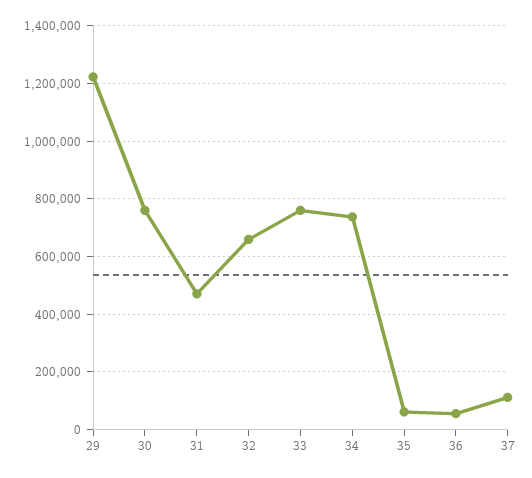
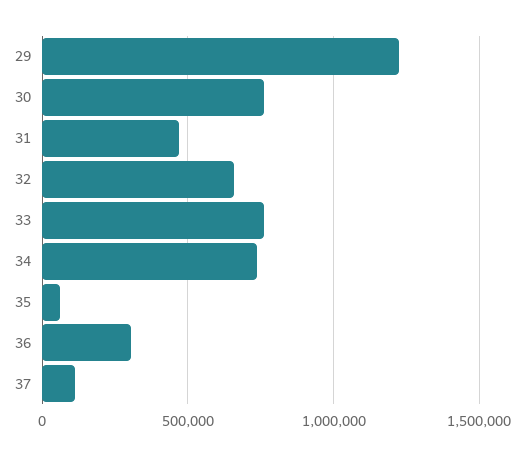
  {
    "29": 1225000,
    "30": 750000,
    "31": 475000,
    "32": 650000,
    "33": 750000,
    "34": 725000,
    "35": 50000,
-   "36": 50000,
+   "36": 300000,
    "37": 100000
  }

